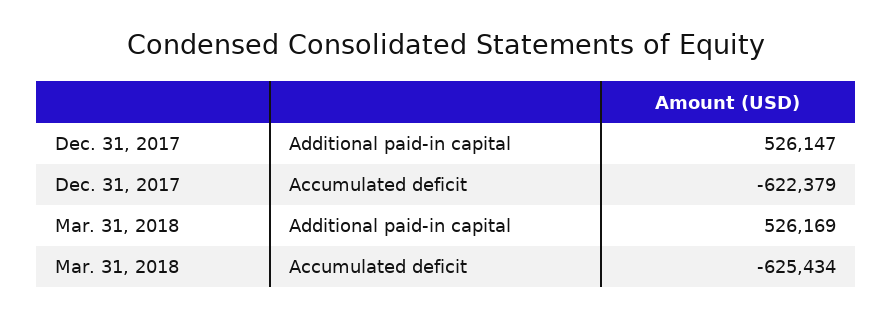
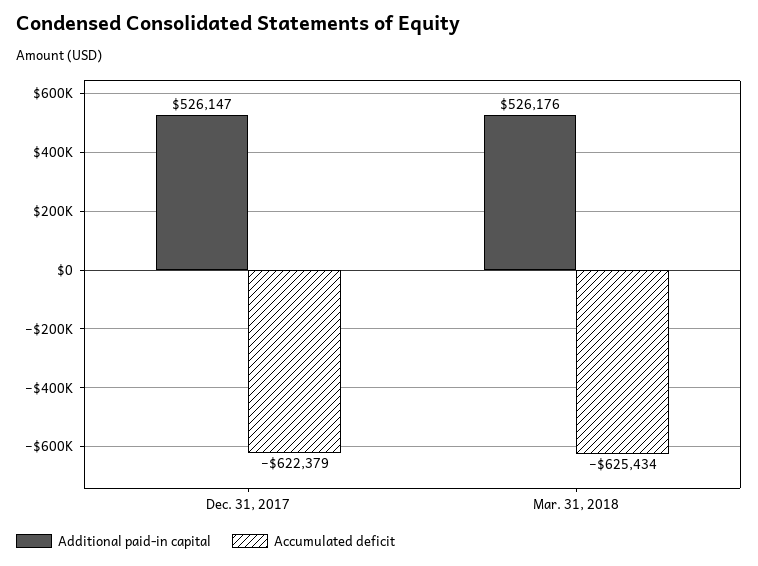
  {
    "Additional paid-in capital": {
      "Dec. 31, 2017": 526147,
-     "Mar. 31, 2018": 526169
+     "Mar. 31, 2018": 526176
    },
    "Accumulated deficit": {
      "Dec. 31, 2017": -622379,
      "Mar. 31, 2018": -625434
    }
  }

